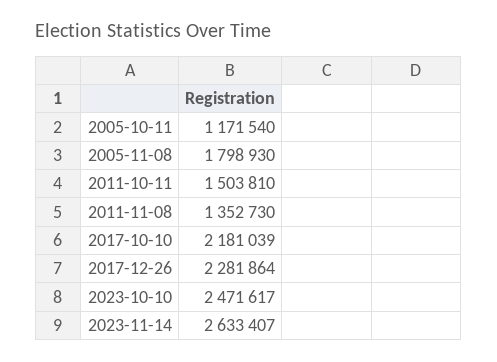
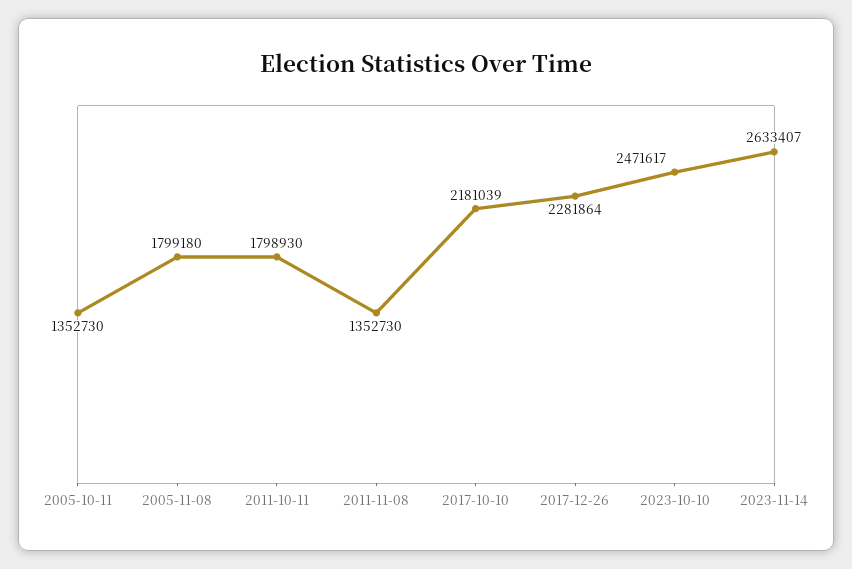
  {
-   "2005-10-11": 1171540,
+   "2005-10-11": 1352730,
-   "2005-11-08": 1798930,
+   "2005-11-08": 1799180,
-   "2011-10-11": 1503810,
+   "2011-10-11": 1798930,
    "2011-11-08": 1352730,
    "2017-10-10": 2181039,
    "2017-12-26": 2281864,
    "2023-10-10": 2471617,
    "2023-11-14": 2633407
  }

